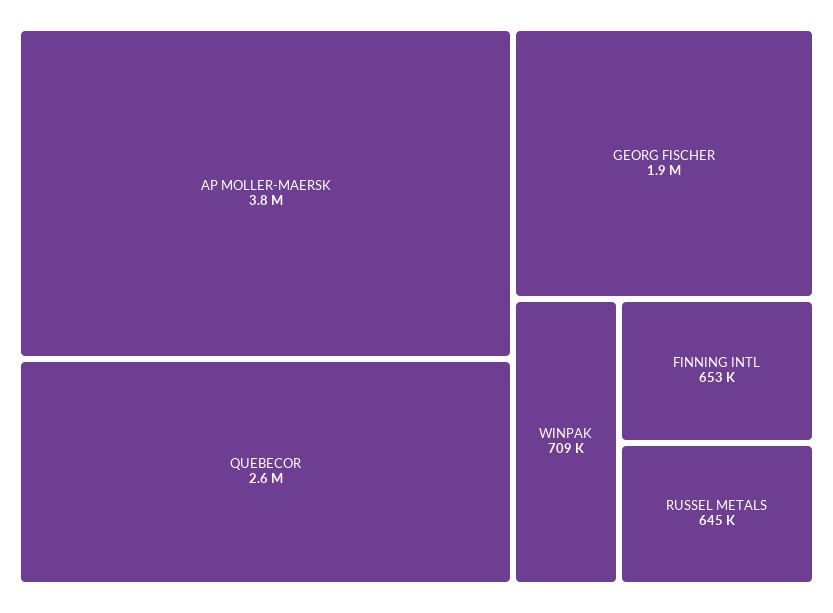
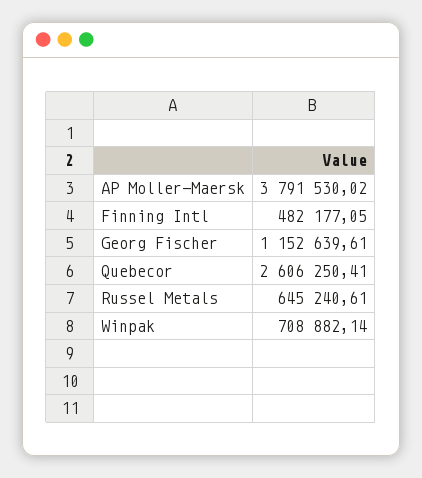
  {
    "AP MOLLER-MAERSK": 3791530.02,
    "QUEBECOR": 2606250.41,
-   "GEORG FISCHER": 1900000,
+   "GEORG FISCHER": 1152639.61,
    "WINPAK": 708882.14,
-   "FINNING INTL": 653000,
+   "FINNING INTL": 482177.05,
    "RUSSEL METALS": 645240.61
  }

